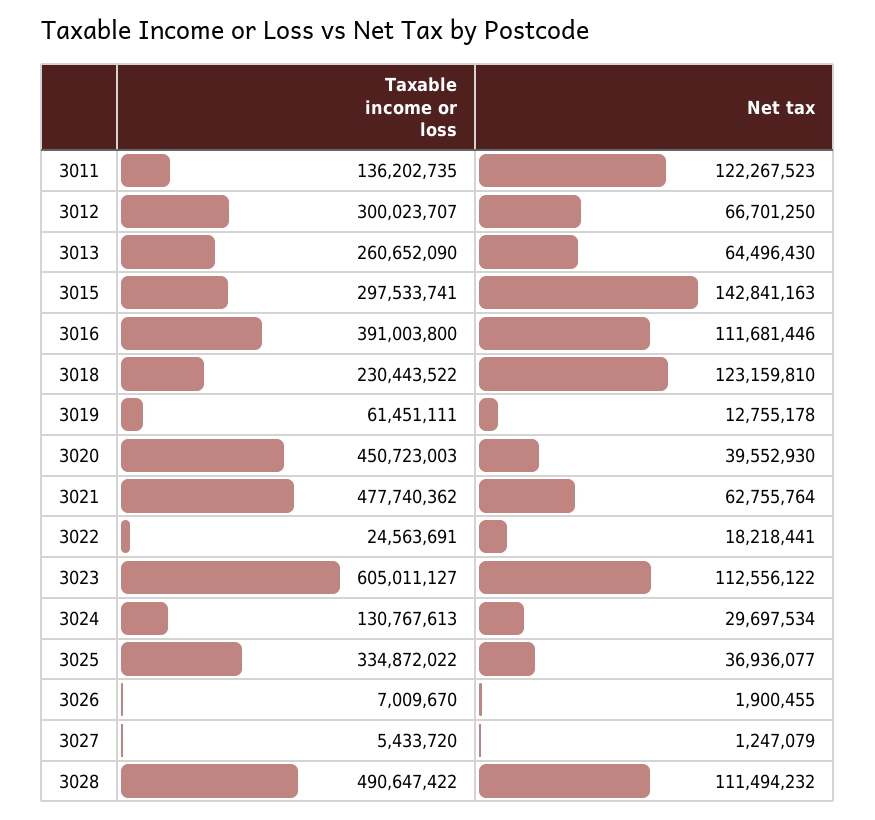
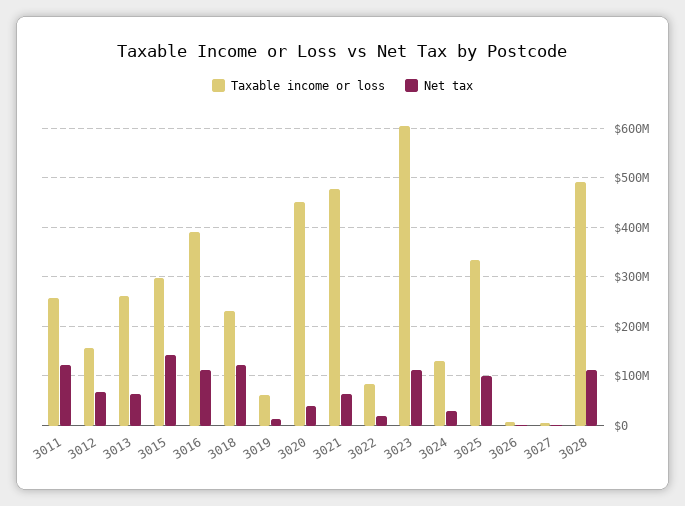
  {
    "Taxable income or loss": {
-     "3011": 136202735,
+     "3011": 260000000,
-     "3012": 300023707,
+     "3012": 160000000,
      "3013": 260652090,
      "3015": 297533741,
      "3016": 391003800,
      "3018": 230443522,
      "3019": 61451111,
      "3020": 450723003,
      "3021": 477740362,
-     "3022": 24563691,
+     "3022": 80000000,
      "3023": 605011127,
      "3024": 130767613,
      "3025": 334872022,
      "3026": 7009670,
      "3027": 5433720,
      "3028": 490647422
    },
    "Net tax": {
      "3011": 122267523,
      "3012": 66701250,
      "3013": 64496430,
      "3015": 142841163,
      "3016": 111681446,
      "3018": 123159810,
      "3019": 12755178,
      "3020": 39552930,
      "3021": 62755764,
      "3022": 18218441,
      "3023": 112556122,
      "3024": 29697534,
-     "3025": 36936077,
+     "3025": 100000000,
      "3026": 1900455,
      "3027": 1247079,
      "3028": 111494232
    }
  }

